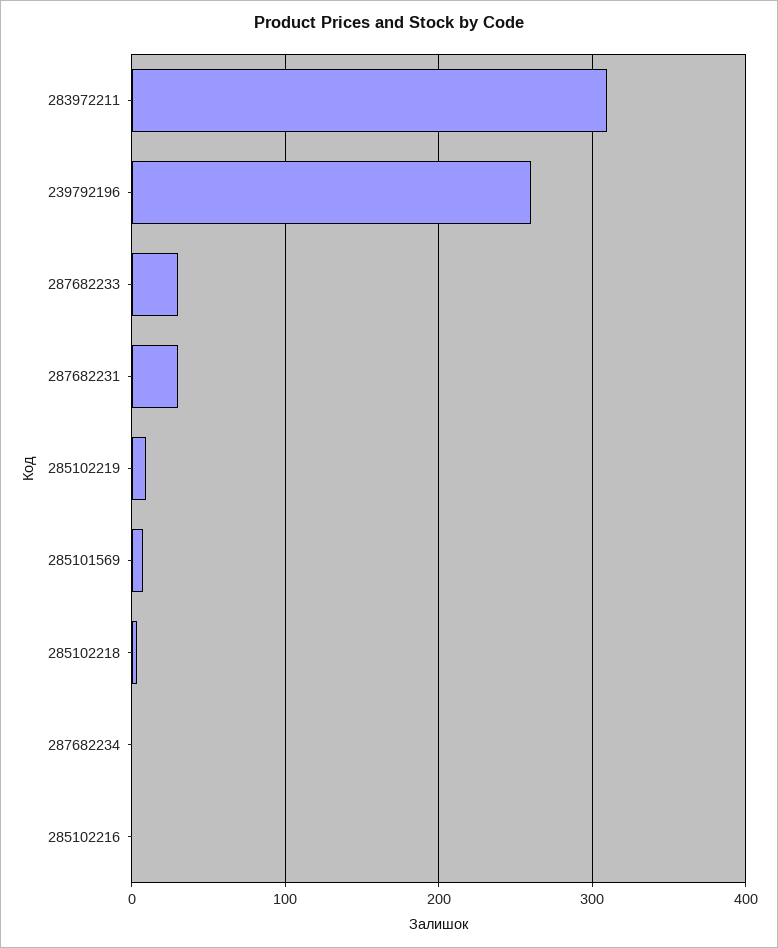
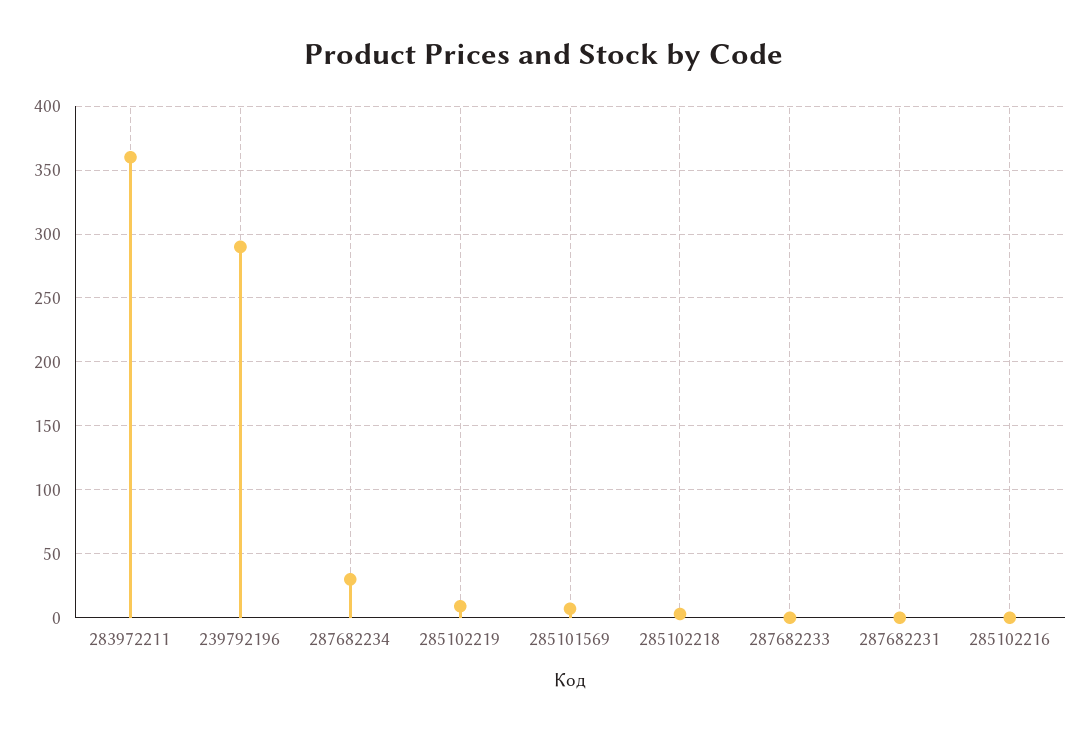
  {
-   "283972211": 310,
+   "283972211": 360,
-   "239792196": 260,
+   "239792196": 290,
-   "287682233": 30,
+   "287682233": 0,
-   "287682231": 30,
+   "287682231": 0,
    "285102219": 10,
    "285101569": 5,
    "285102218": 5,
-   "287682234": 0,
+   "287682234": 30,
    "285102216": 0
  }

